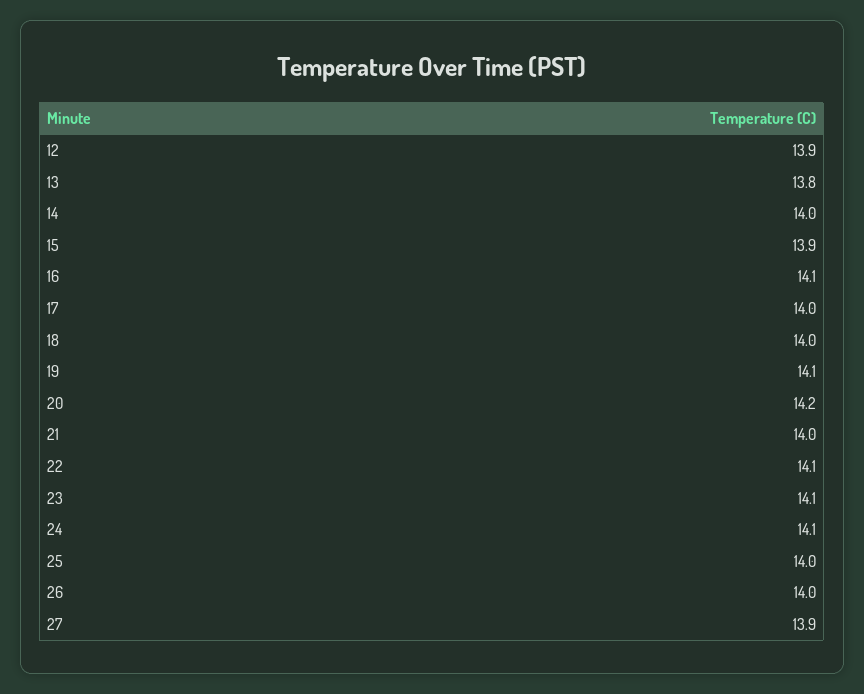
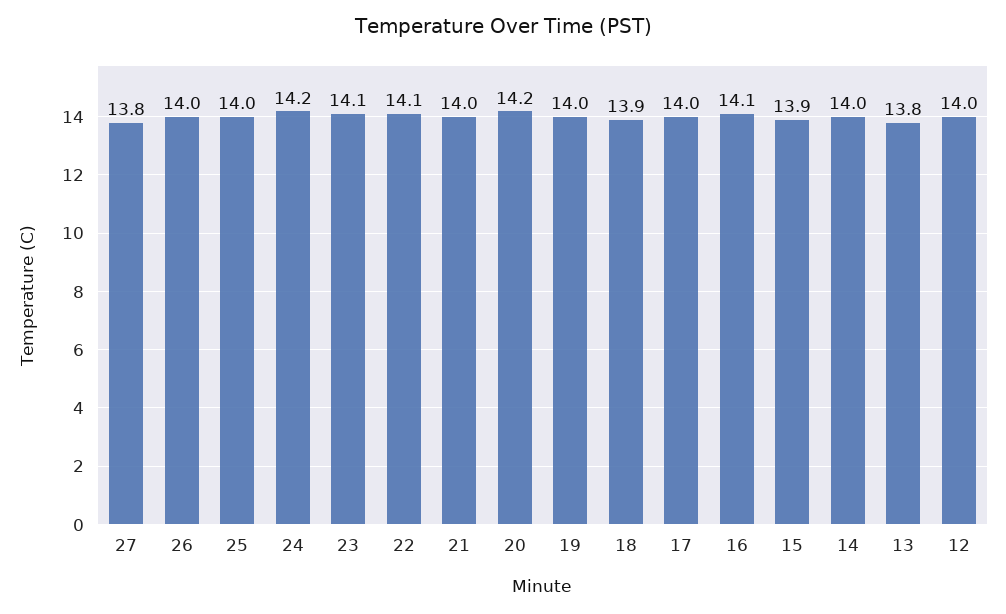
  {
-   "12": 13.9,
+   "12": 14,
    "13": 13.8,
    "14": 14,
    "15": 13.9,
    "16": 14.1,
    "17": 14,
-   "18": 14,
+   "18": 13.9,
-   "19": 14.1,
+   "19": 14,
    "20": 14.2,
    "21": 14,
    "22": 14.1,
    "23": 14.1,
-   "24": 14.1,
+   "24": 14.2,
    "25": 14,
    "26": 14,
-   "27": 13.9
+   "27": 13.8
  }

